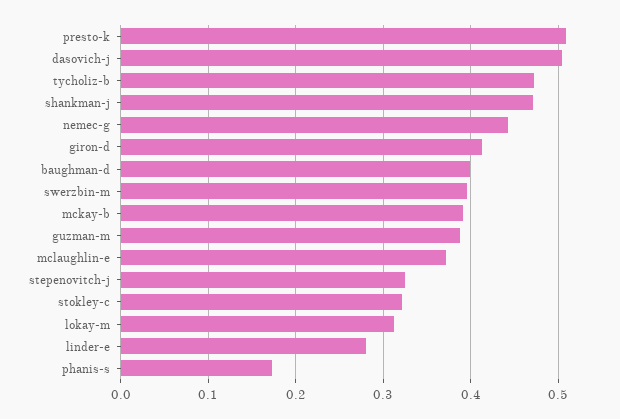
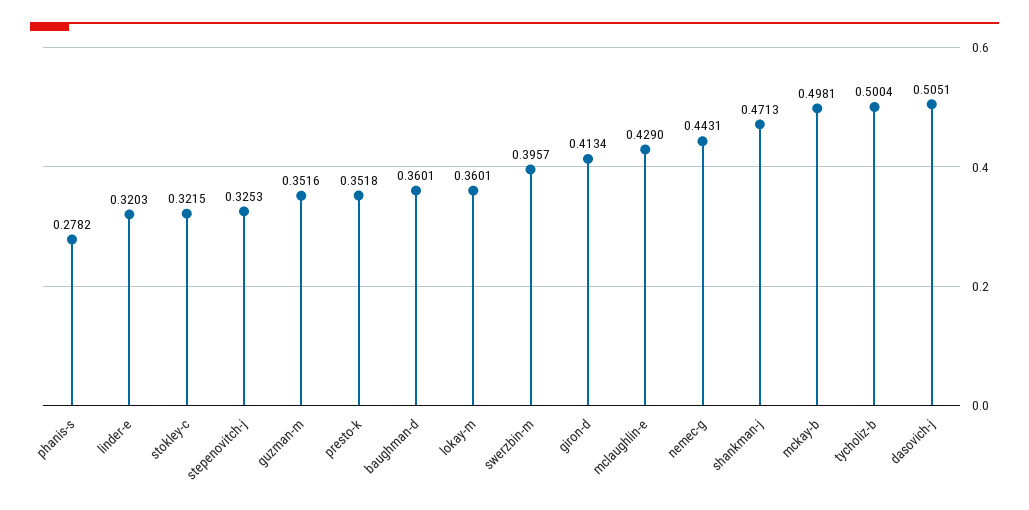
  {
-   "presto-k": 0.51,
+   "presto-k": 0.3518,
    "dasovich-j": 0.5051,
-   "tycholiz-b": 0.47,
+   "tycholiz-b": 0.5004,
    "shankman-j": 0.4713,
    "nemec-g": 0.4431,
    "giron-d": 0.4134,
-   "baughman-d": 0.4,
+   "baughman-d": 0.3601,
    "swerzbin-m": 0.3957,
-   "mckay-b": 0.39,
+   "mckay-b": 0.4981,
-   "guzman-m": 0.39,
+   "guzman-m": 0.3516,
-   "mclaughlin-e": 0.37,
+   "mclaughlin-e": 0.429,
    "stepenovitch-j": 0.3253,
    "stokley-c": 0.3215,
-   "lokay-m": 0.31,
+   "lokay-m": 0.3601,
-   "linder-e": 0.28,
+   "linder-e": 0.3203,
-   "phanis-s": 0.17
+   "phanis-s": 0.2782
  }

